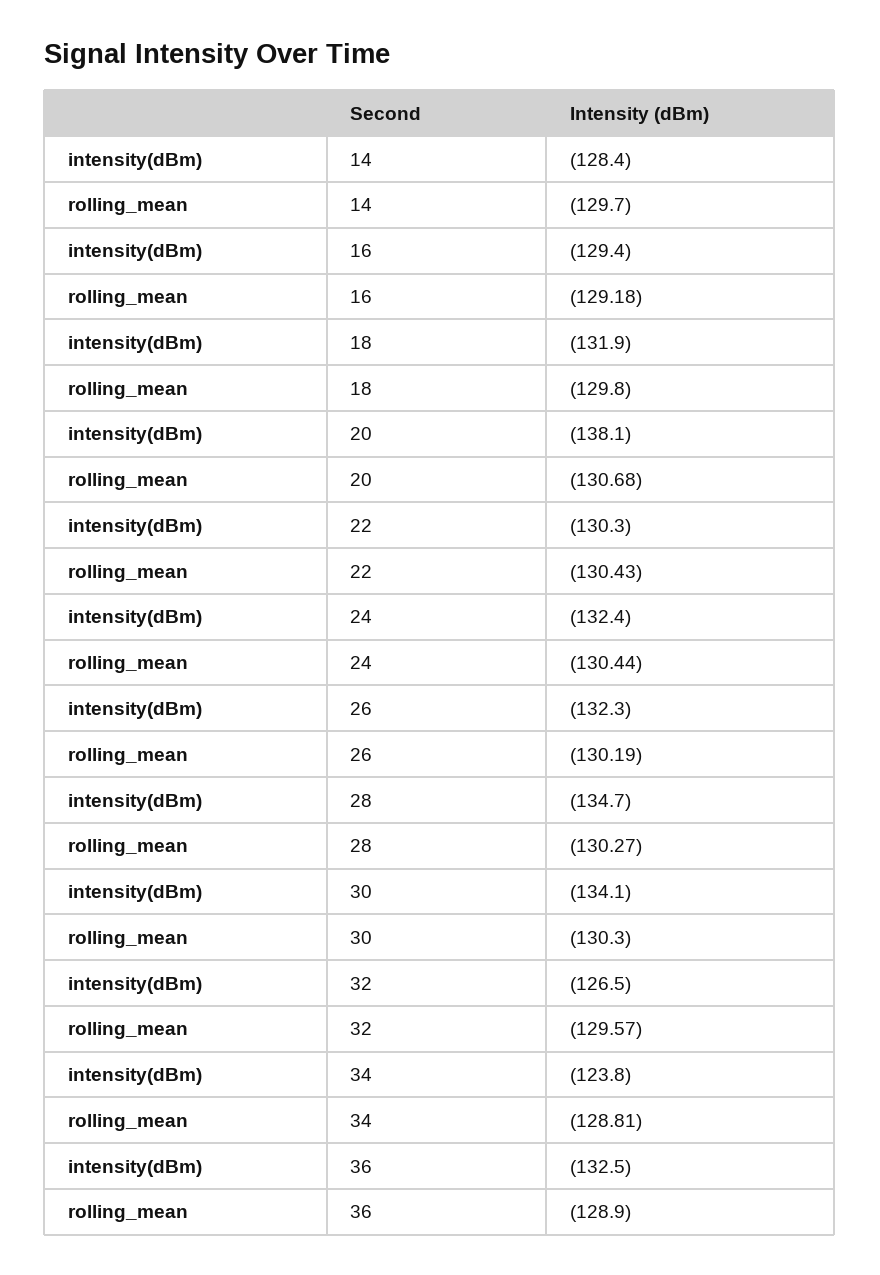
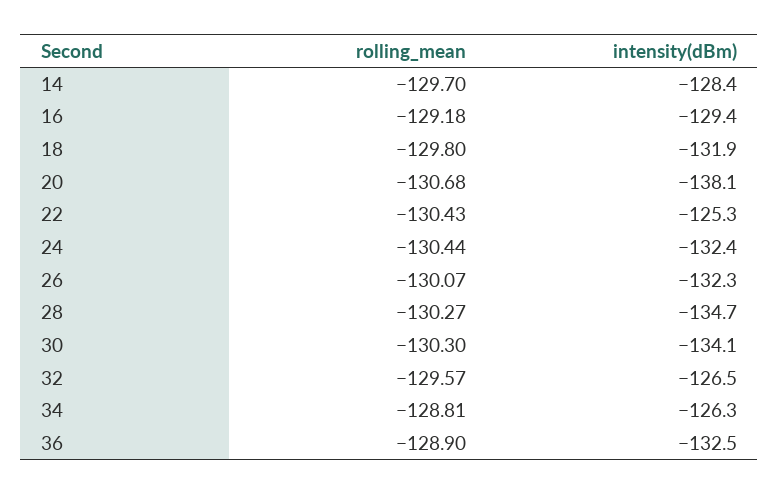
  {
    "intensity(dBm)": {
      "14": -128.4,
      "16": -129.4,
      "18": -131.9,
      "20": -138.1,
-     "22": -130.3,
+     "22": -125.3,
      "24": -132.4,
      "26": -132.3,
      "28": -134.7,
      "30": -134.1,
      "32": -126.5,
-     "34": -123.8,
+     "34": -126.3,
      "36": -132.5
    },
    "rolling_mean": {
      "14": -129.7,
      "16": -129.18,
      "18": -129.8,
      "20": -130.68,
      "22": -130.43,
      "24": -130.44,
-     "26": -130.19,
+     "26": -130.07,
      "28": -130.27,
      "30": -130.3,
      "32": -129.57,
      "34": -128.81,
      "36": -128.9
    }
  }

